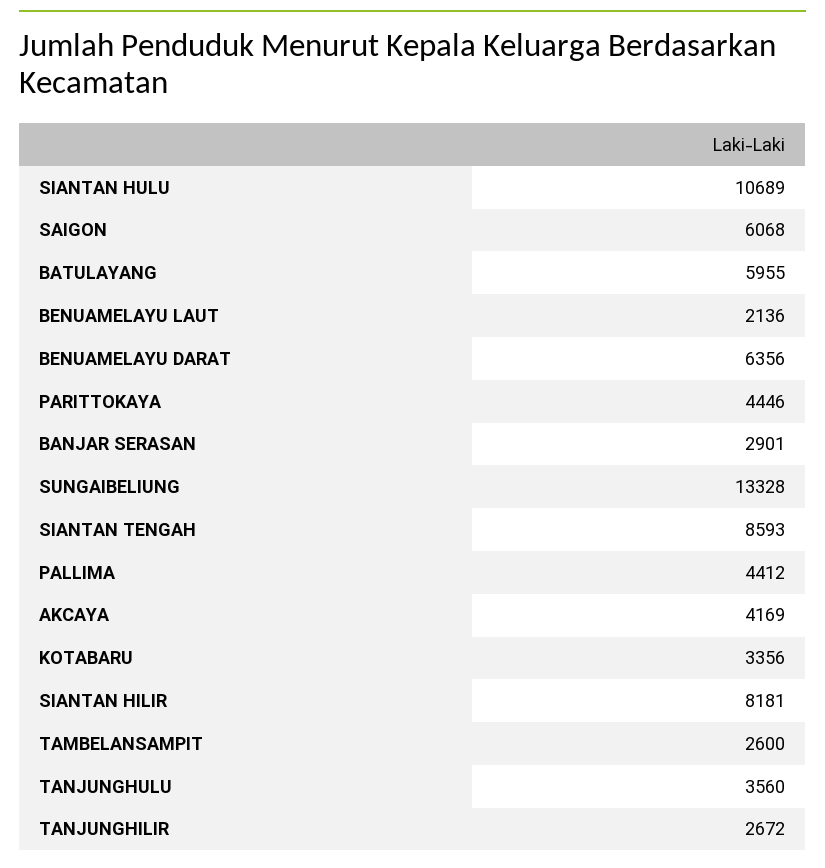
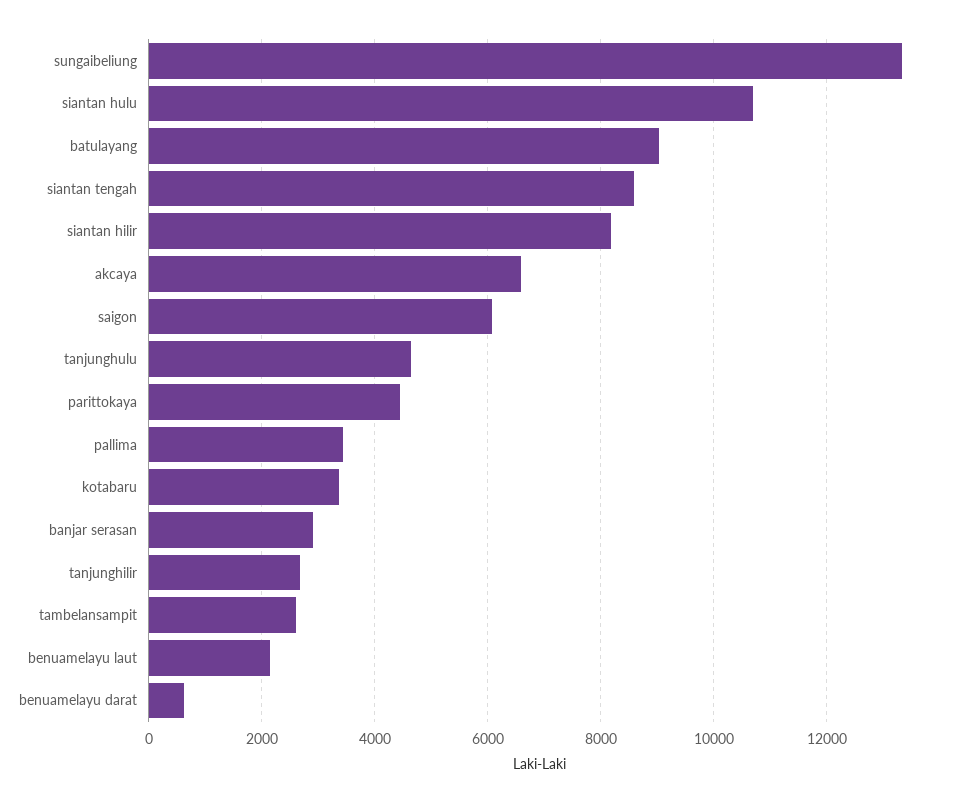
  {
    "SIANTAN HULU": 10689,
    "SAIGON": 6068,
-   "BATULAYANG": 5955,
+   "BATULAYANG": 9000,
    "BENUAMELAYU LAUT": 2136,
-   "BENUAMELAYU DARAT": 6356,
+   "BENUAMELAYU DARAT": 600,
    "PARITTOKAYA": 4446,
    "BANJAR SERASAN": 2901,
    "SUNGAIBELIUNG": 13328,
    "SIANTAN TENGAH": 8593,
-   "PALLIMA": 4412,
+   "PALLIMA": 3400,
-   "AKCAYA": 4169,
+   "AKCAYA": 6600,
    "KOTABARU": 3356,
    "SIANTAN HILIR": 8181,
    "TAMBELANSAMPIT": 2600,
-   "TANJUNGHULU": 3560,
+   "TANJUNGHULU": 4600,
    "TANJUNGHILIR": 2672
  }

